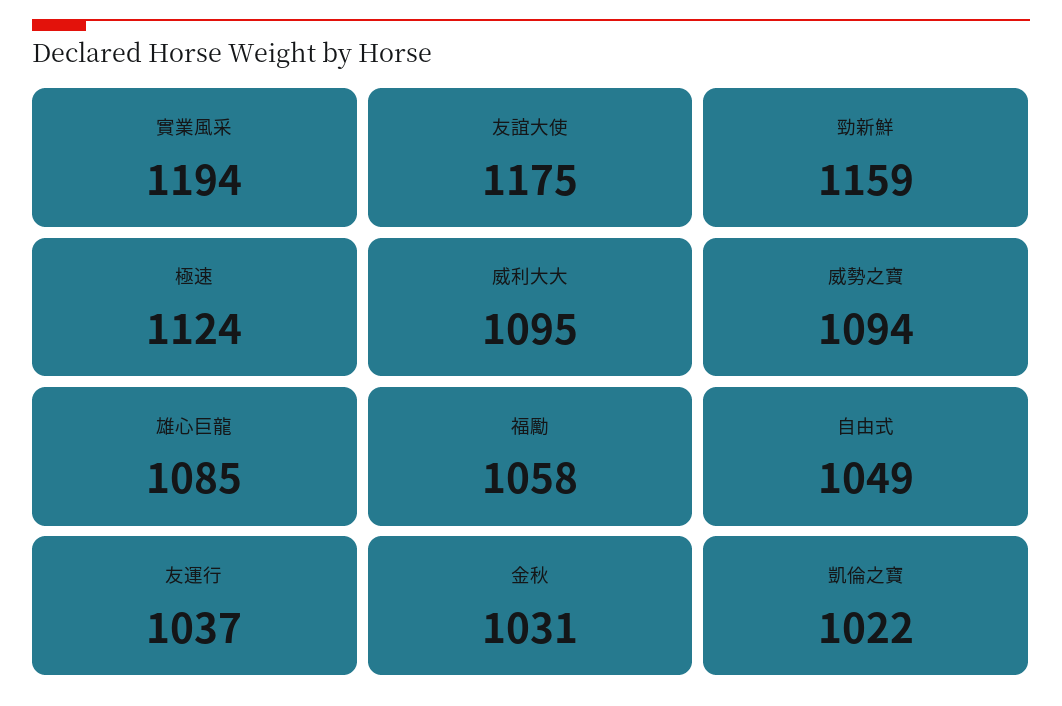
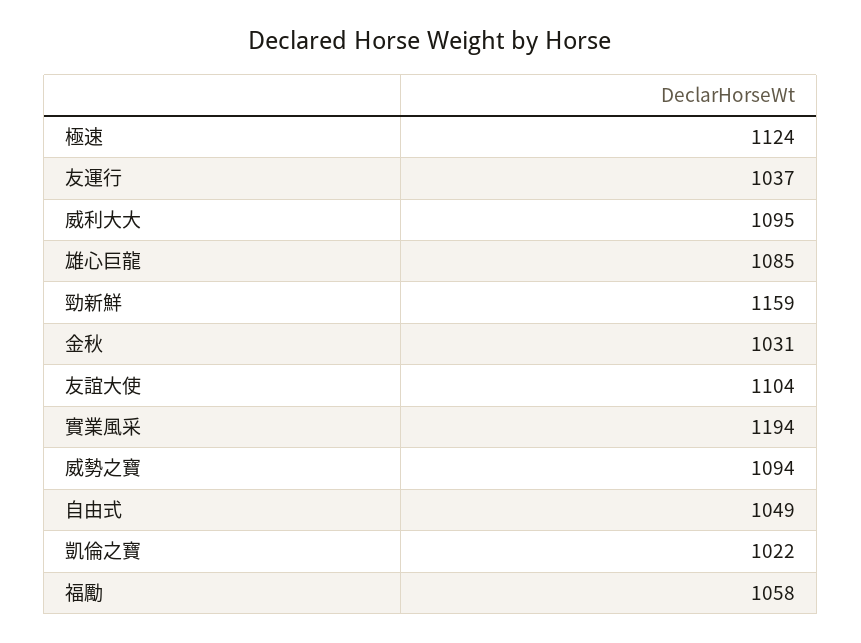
  {
    "實業風采": 1194,
-   "友誼大使": 1175,
+   "友誼大使": 1104,
    "勁新鮮": 1159,
    "極速": 1124,
    "威利大大": 1095,
    "威勢之寶": 1094,
    "雄心巨龍": 1085,
    "福勵": 1058,
    "自由式": 1049,
    "友運行": 1037,
    "金秋": 1031,
    "凱倫之寶": 1022
  }

